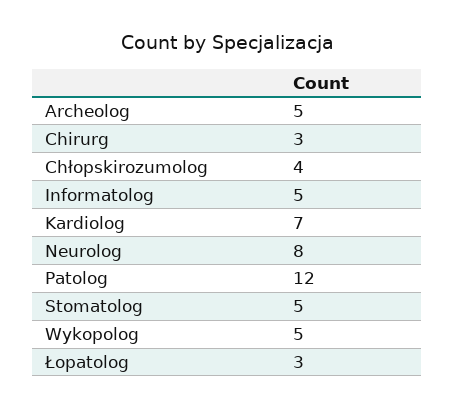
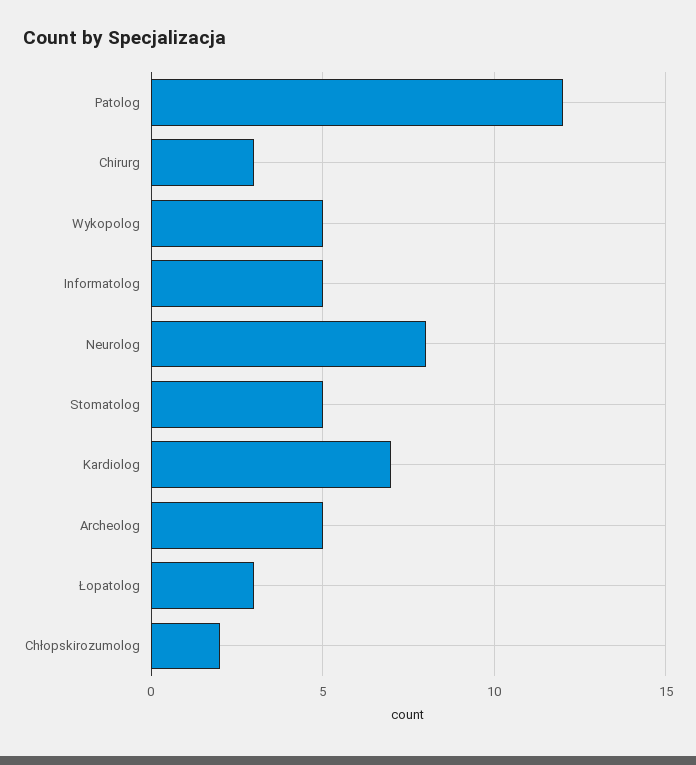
  {
    "Archeolog": 5,
    "Chirurg": 3,
-   "Chłopskirozumolog": 4,
+   "Chłopskirozumolog": 2,
    "Informatolog": 5,
    "Kardiolog": 7,
    "Neurolog": 8,
    "Patolog": 12,
    "Stomatolog": 5,
    "Wykopolog": 5,
    "Łopatolog": 3
  }

